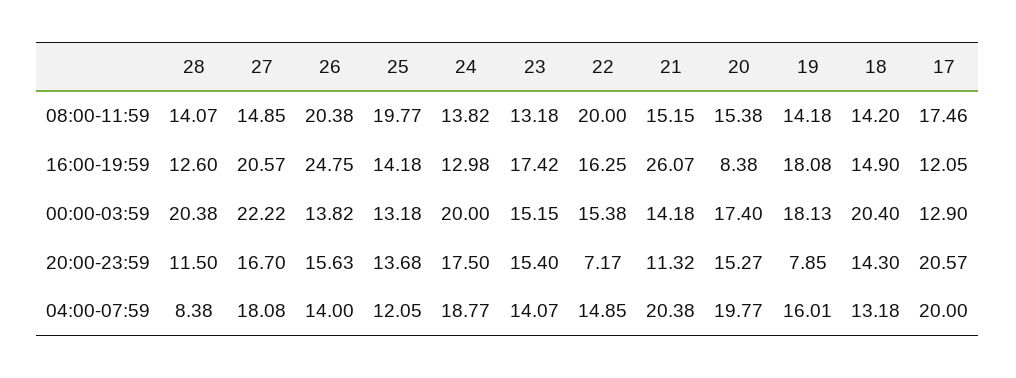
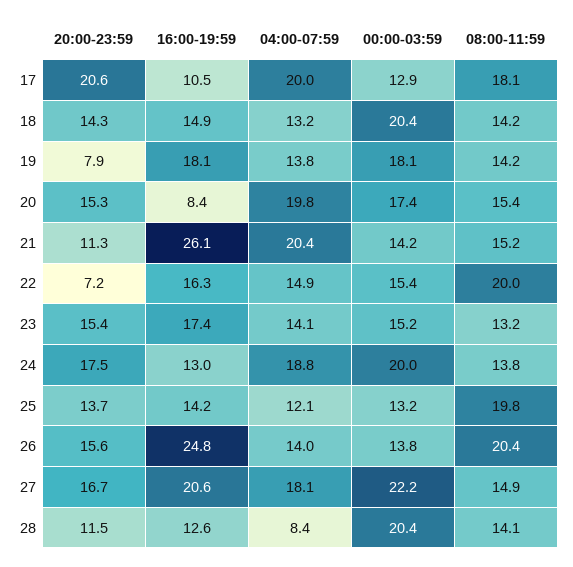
  {
    "28": {
      "08:00-11:59": 14.07,
      "16:00-19:59": 12.6,
      "00:00-03:59": 20.38,
      "20:00-23:59": 11.5,
      "04:00-07:59": 8.38
    },
    "27": {
      "08:00-11:59": 14.85,
      "16:00-19:59": 20.57,
      "00:00-03:59": 22.22,
      "20:00-23:59": 16.7,
      "04:00-07:59": 18.08
    },
    "26": {
      "08:00-11:59": 20.38,
      "16:00-19:59": 24.75,
      "00:00-03:59": 13.82,
      "20:00-23:59": 15.63,
      "04:00-07:59": 14
    },
    "25": {
      "08:00-11:59": 19.77,
      "16:00-19:59": 14.18,
      "00:00-03:59": 13.18,
      "20:00-23:59": 13.68,
      "04:00-07:59": 12.05
    },
    "24": {
      "08:00-11:59": 13.82,
      "16:00-19:59": 12.98,
      "00:00-03:59": 20,
      "20:00-23:59": 17.5,
      "04:00-07:59": 18.77
    },
    "23": {
      "08:00-11:59": 13.18,
      "16:00-19:59": 17.42,
      "00:00-03:59": 15.15,
      "20:00-23:59": 15.4,
      "04:00-07:59": 14.07
    },
    "22": {
      "08:00-11:59": 20,
      "16:00-19:59": 16.25,
      "00:00-03:59": 15.38,
      "20:00-23:59": 7.17,
      "04:00-07:59": 14.85
    },
    "21": {
      "08:00-11:59": 15.15,
      "16:00-19:59": 26.07,
      "00:00-03:59": 14.18,
      "20:00-23:59": 11.32,
      "04:00-07:59": 20.38
    },
    "20": {
      "08:00-11:59": 15.38,
      "16:00-19:59": 8.38,
      "00:00-03:59": 17.4,
      "20:00-23:59": 15.27,
      "04:00-07:59": 19.77
    },
    "19": {
      "08:00-11:59": 14.18,
      "16:00-19:59": 18.08,
      "00:00-03:59": 18.13,
      "20:00-23:59": 7.85,
-     "04:00-07:59": 16.01
+     "04:00-07:59": 13.8
    },
    "18": {
      "08:00-11:59": 14.2,
      "16:00-19:59": 14.9,
      "00:00-03:59": 20.4,
      "20:00-23:59": 14.3,
      "04:00-07:59": 13.18
    },
    "17": {
-     "08:00-11:59": 17.46,
+     "08:00-11:59": 18.1,
-     "16:00-19:59": 12.05,
+     "16:00-19:59": 10.5,
      "00:00-03:59": 12.9,
      "20:00-23:59": 20.57,
      "04:00-07:59": 20
    }
  }

